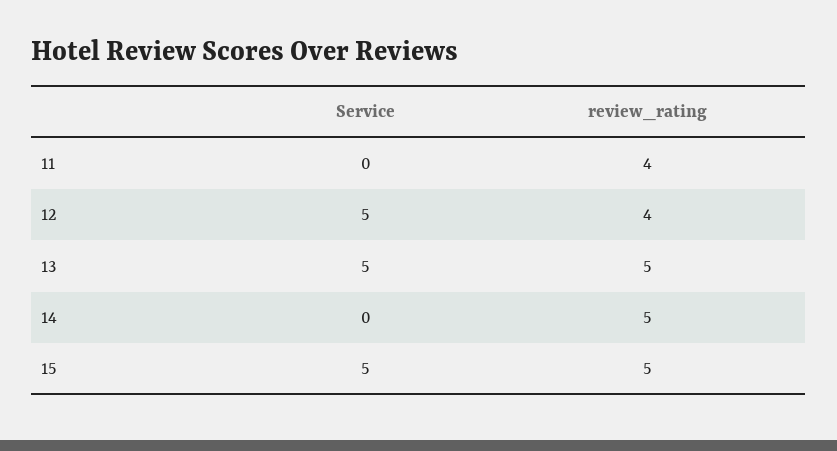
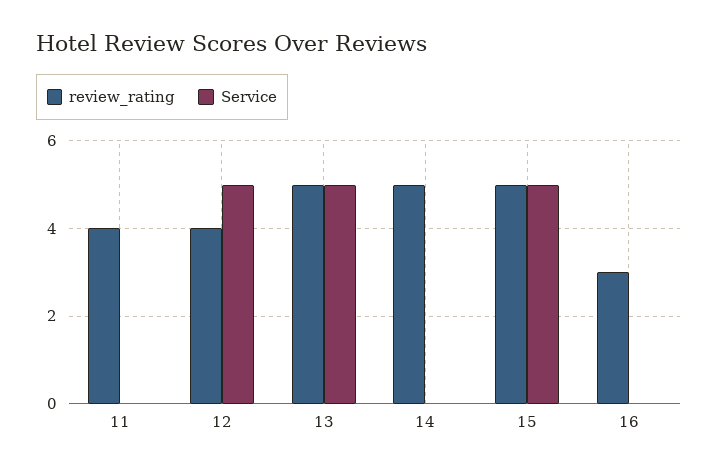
  {
    "Service": {
      "11": 0,
      "12": 5,
      "13": 5,
      "14": 0,
-     "15": 5
+     "15": 5,
+     "16": 0
    },
    "review_rating": {
      "11": 4,
      "12": 4,
      "13": 5,
      "14": 5,
-     "15": 5
+     "15": 5,
+     "16": 3
    }
  }

